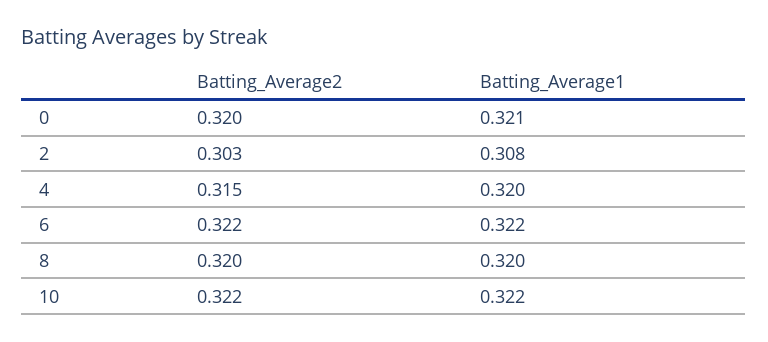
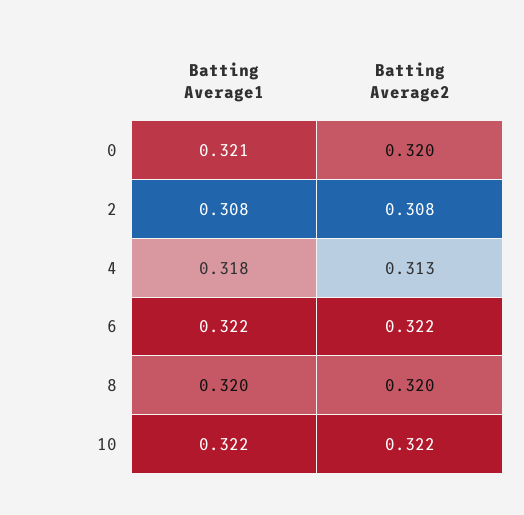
  {
    "Batting_Average2": {
      "0": 0.32,
-     "2": 0.303,
+     "2": 0.308,
-     "4": 0.315,
+     "4": 0.313,
      "6": 0.322,
      "8": 0.32,
      "10": 0.322
    },
    "Batting_Average1": {
      "0": 0.321,
      "2": 0.308,
-     "4": 0.32,
+     "4": 0.318,
      "6": 0.322,
      "8": 0.32,
      "10": 0.322
    }
  }

